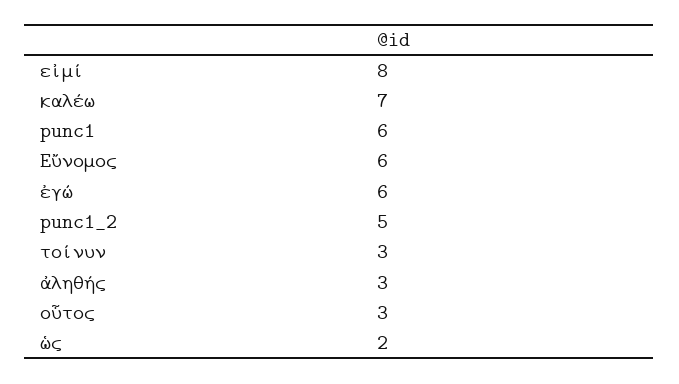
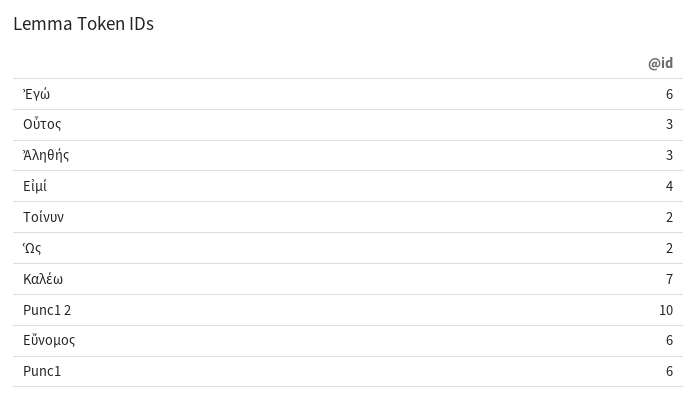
  {
-   "εἰμί": 8,
+   "εἰμί": 4,
    "καλέω": 7,
    "punc1": 6,
    "Εὔνομος": 6,
    "ἐγώ": 6,
-   "punc1_2": 5,
+   "punc1_2": 10,
-   "τοίνυν": 3,
+   "τοίνυν": 2,
    "ἀληθής": 3,
    "οὗτος": 3,
    "ὡς": 2
  }

